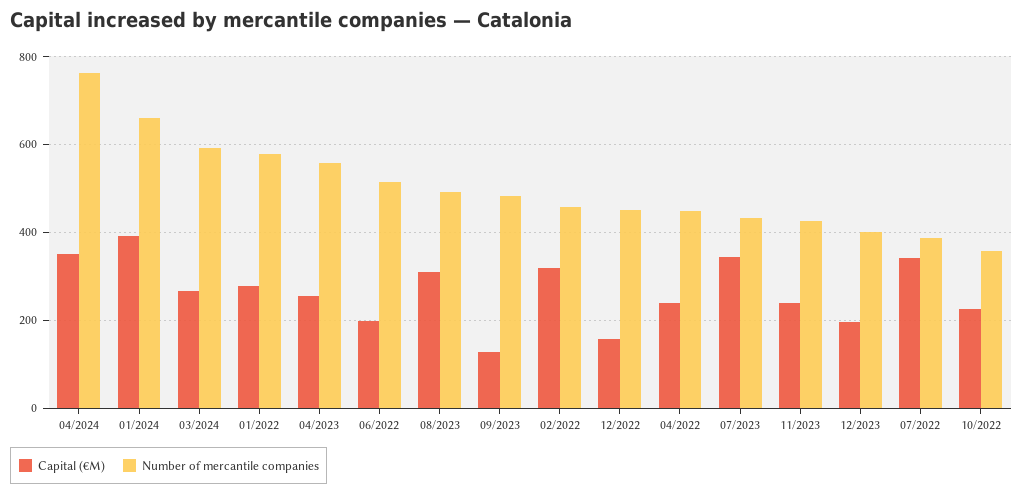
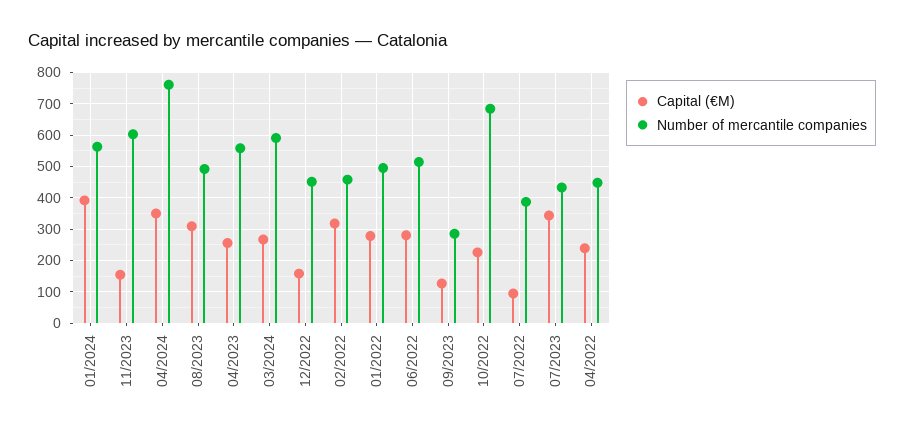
  {
    "Capital (€M)": {
      "04/2024": 340,
      "01/2024": 400,
      "03/2024": 260,
      "01/2022": 280,
      "04/2023": 260,
-     "06/2022": 200,
+     "06/2022": 280,
      "08/2023": 300,
      "09/2023": 120,
      "02/2022": 320,
      "12/2022": 160,
      "04/2022": 240,
      "07/2023": 340,
-     "11/2023": 240,
+     "11/2023": 160,
-     "12/2023": 200,
-     "07/2022": 340,
+     "07/2022": 100,
      "10/2022": 220
    },
    "Number of mercantile companies": {
      "04/2024": 760,
-     "01/2024": 660,
+     "01/2024": 560,
      "03/2024": 600,
-     "01/2022": 580,
+     "01/2022": 500,
      "04/2023": 560,
      "06/2022": 520,
      "08/2023": 500,
-     "09/2023": 480,
+     "09/2023": 280,
      "02/2022": 460,
      "12/2022": 460,
      "04/2022": 440,
      "07/2023": 440,
-     "11/2023": 420,
+     "11/2023": 600,
-     "12/2023": 400,
      "07/2022": 380,
-     "10/2022": 360
+     "10/2022": 680
    }
  }

